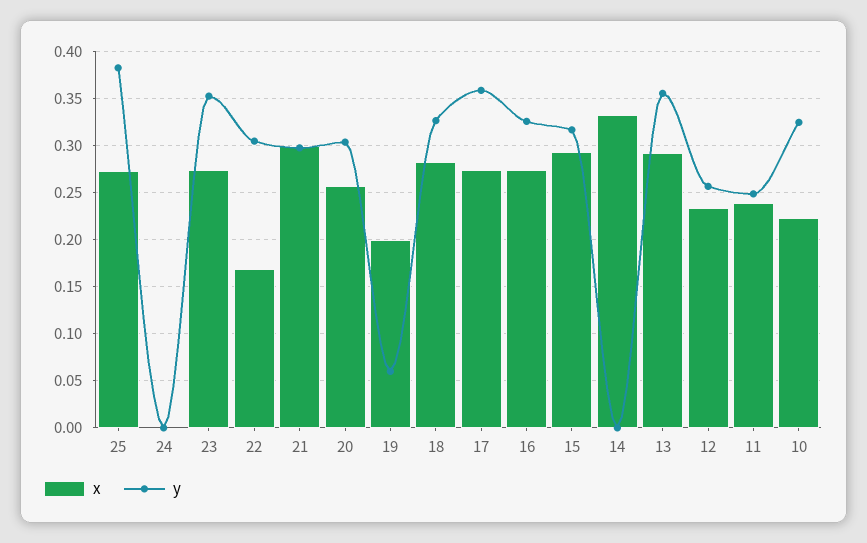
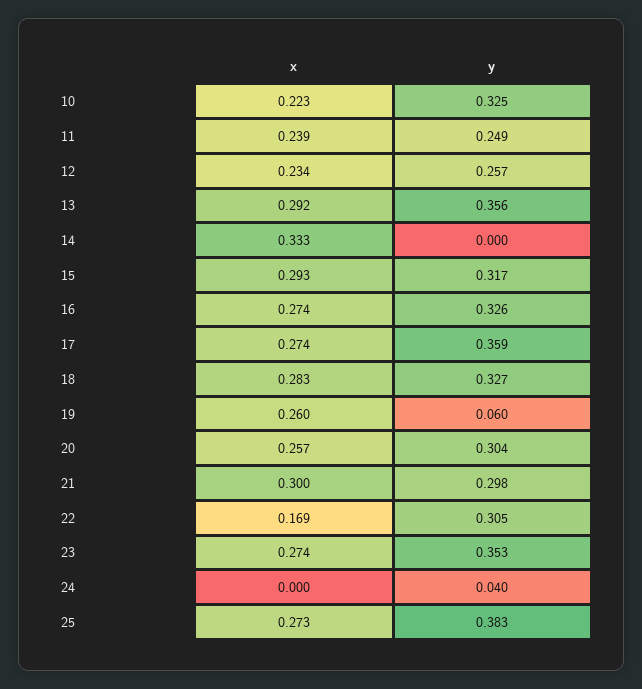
  {
    "x": {
      "25": 0.273,
      "24": 0,
      "23": 0.274,
      "22": 0.169,
      "21": 0.3,
      "20": 0.257,
-     "19": 0.2,
+     "19": 0.26,
      "18": 0.283,
      "17": 0.274,
      "16": 0.274,
      "15": 0.293,
      "14": 0.333,
      "13": 0.292,
      "12": 0.234,
      "11": 0.239,
      "10": 0.223
    },
    "y": {
      "25": 0.383,
-     "24": 0,
+     "24": 0.04,
      "23": 0.353,
      "22": 0.305,
      "21": 0.298,
      "20": 0.304,
      "19": 0.06,
      "18": 0.327,
      "17": 0.359,
      "16": 0.326,
      "15": 0.317,
      "14": 0,
      "13": 0.356,
      "12": 0.257,
      "11": 0.249,
      "10": 0.325
    }
  }

